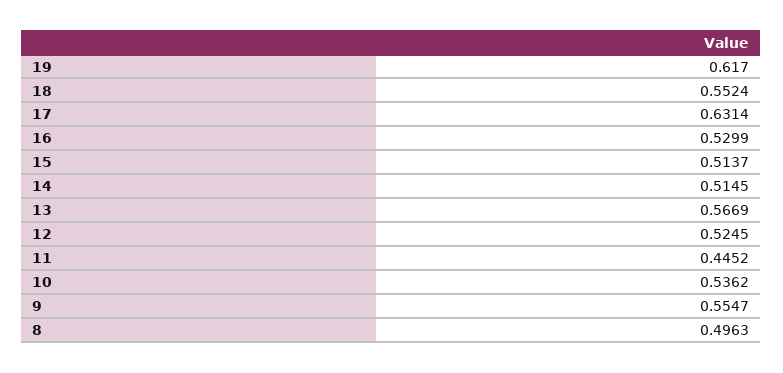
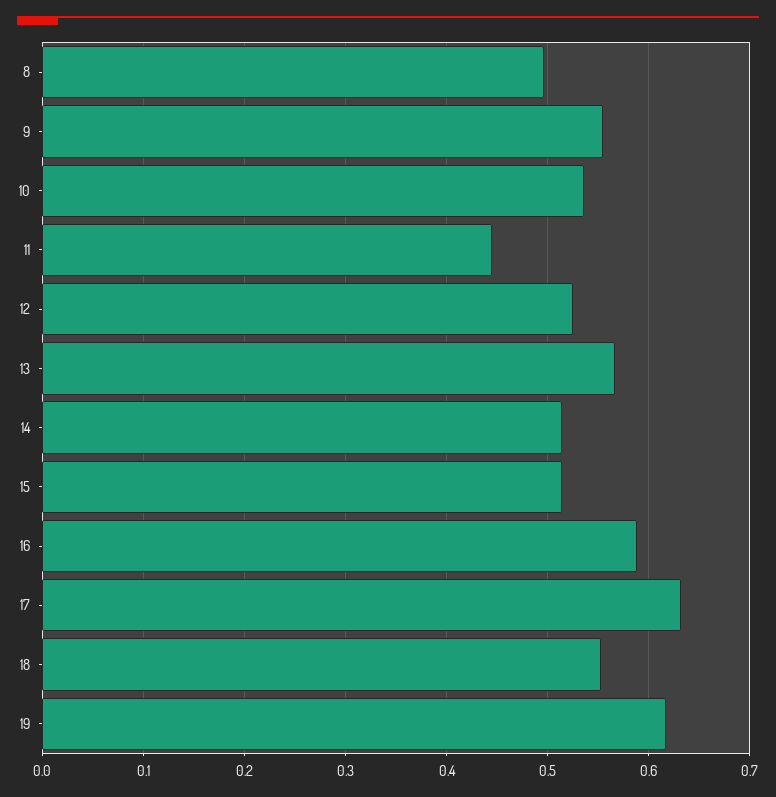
  {
    "19": 0.617,
    "18": 0.5524,
    "17": 0.6314,
-   "16": 0.5299,
+   "16": 0.59,
    "15": 0.5137,
    "14": 0.5145,
    "13": 0.5669,
    "12": 0.5245,
    "11": 0.4452,
    "10": 0.5362,
    "9": 0.5547,
    "8": 0.4963
  }

